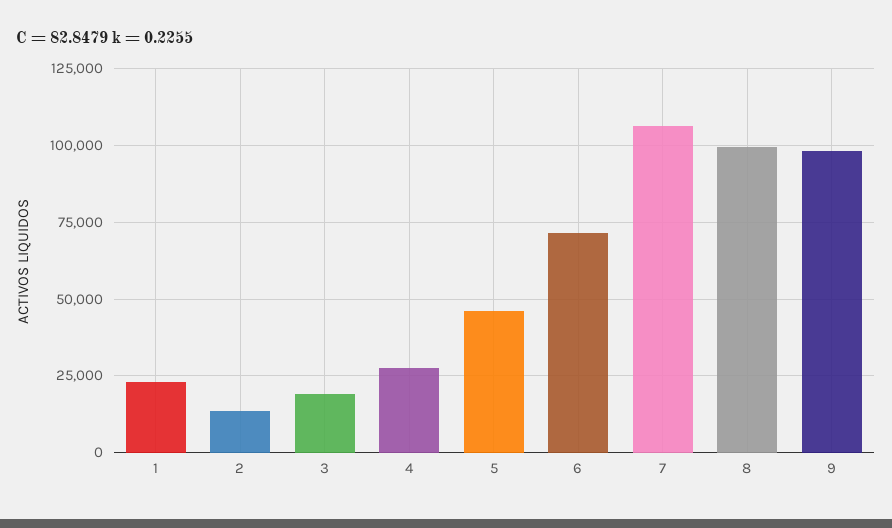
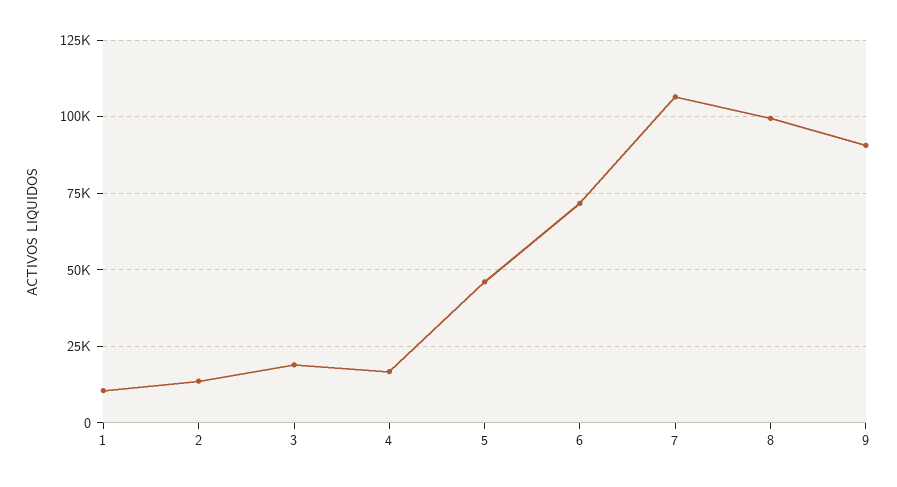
  {
-   "1": 22500,
+   "1": 10000,
    "2": 12500,
    "3": 20000,
-   "4": 27500,
+   "4": 17500,
    "5": 45000,
    "6": 72500,
    "7": 107500,
    "8": 100000,
-   "9": 97500
+   "9": 90000
  }

